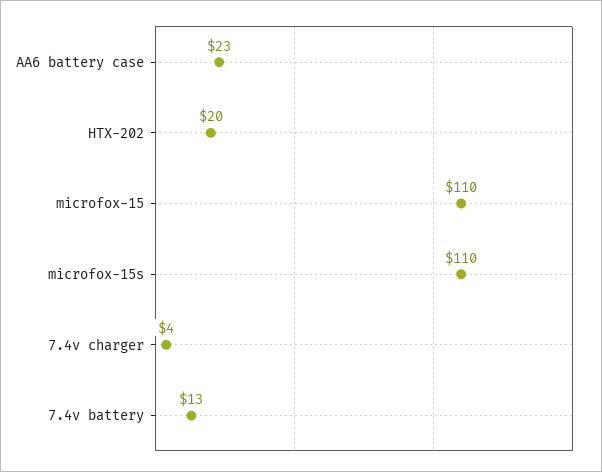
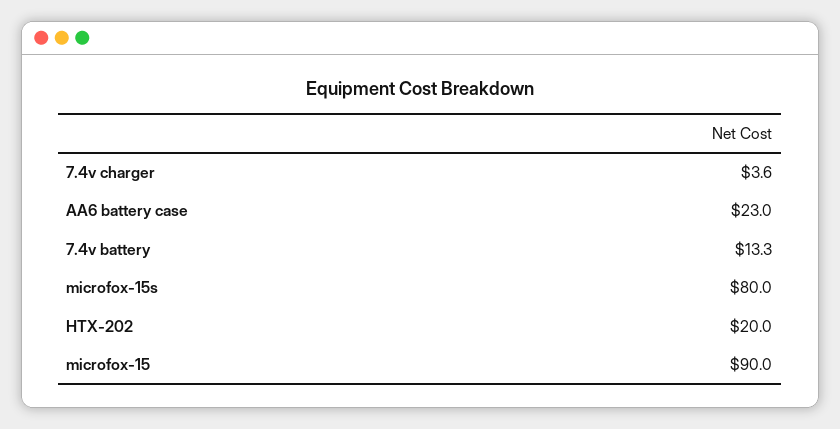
  {
    "AA6 battery case": 23,
    "HTX-202": 20,
-   "microfox-15": 110,
+   "microfox-15": 90,
-   "microfox-15s": 110,
+   "microfox-15s": 80,
    "7.4v charger": 3.6,
    "7.4v battery": 13.3
  }

